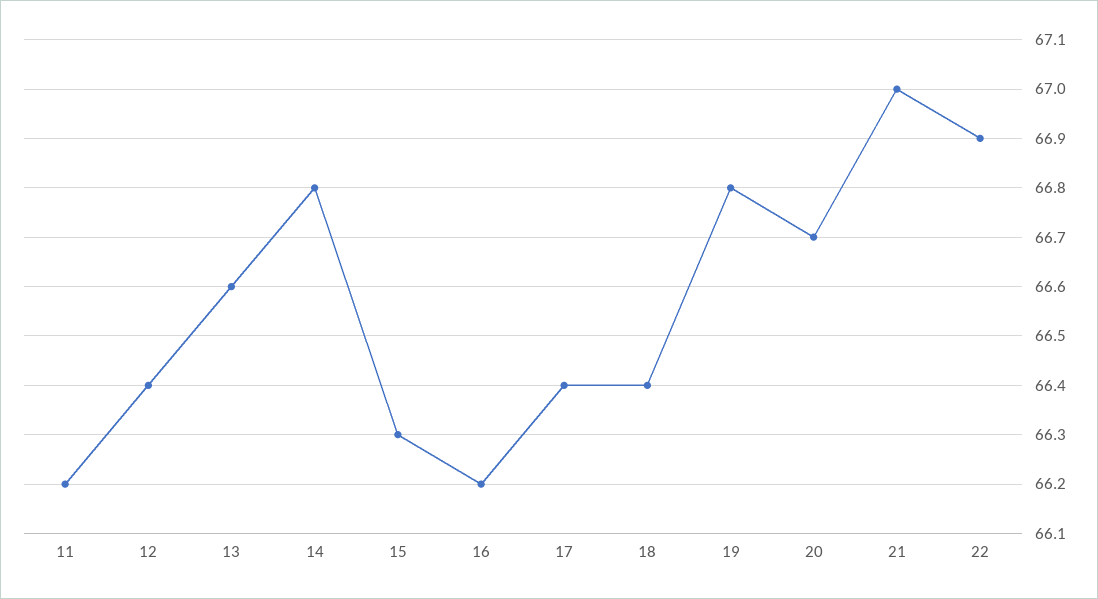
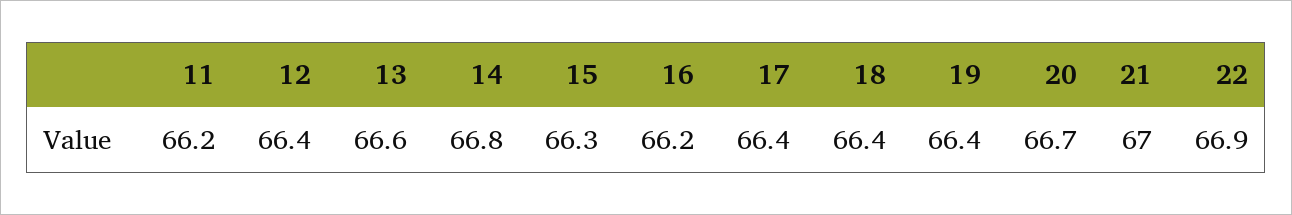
  {
    "11": 66.2,
    "12": 66.4,
    "13": 66.6,
    "14": 66.8,
    "15": 66.3,
    "16": 66.2,
    "17": 66.4,
    "18": 66.4,
-   "19": 66.8,
+   "19": 66.4,
    "20": 66.7,
    "21": 67,
    "22": 66.9
  }

